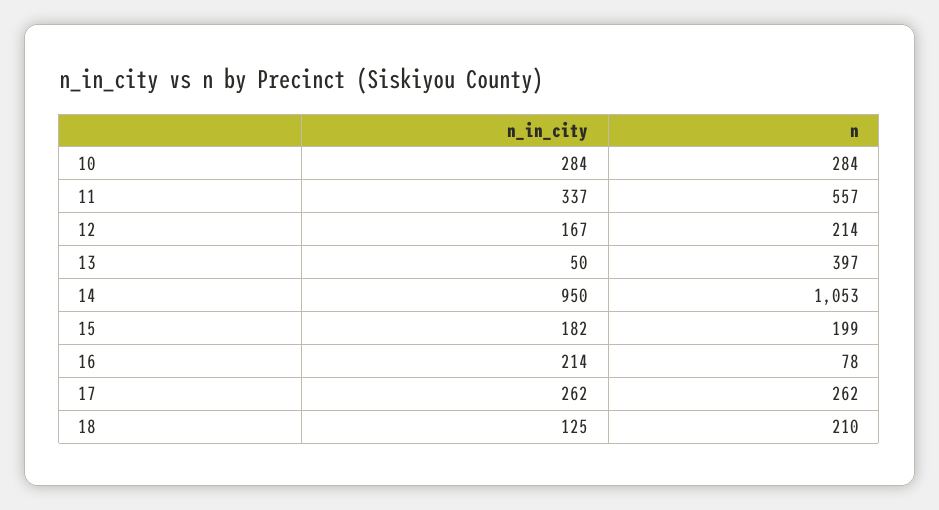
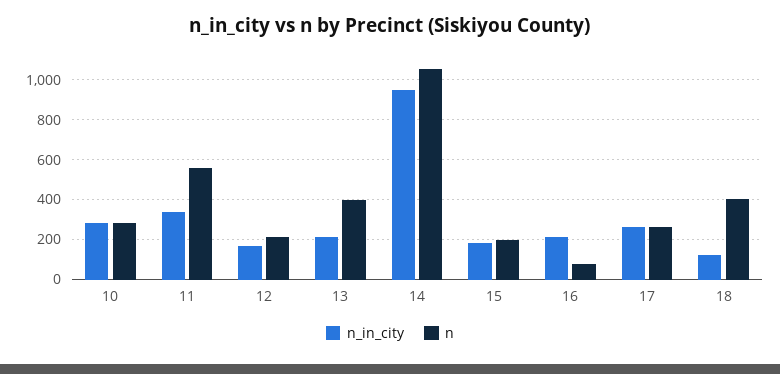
  {
    "n_in_city": {
      "10": 284,
      "11": 337,
      "12": 167,
-     "13": 50,
+     "13": 200,
      "14": 950,
      "15": 182,
      "16": 214,
      "17": 262,
      "18": 125
    },
    "n": {
      "10": 284,
      "11": 557,
      "12": 214,
      "13": 397,
      "14": 1053,
      "15": 199,
      "16": 78,
      "17": 262,
-     "18": 210
+     "18": 400
    }
  }

